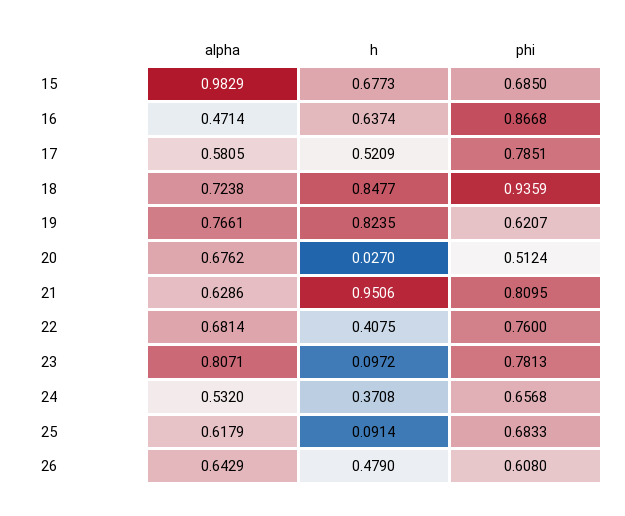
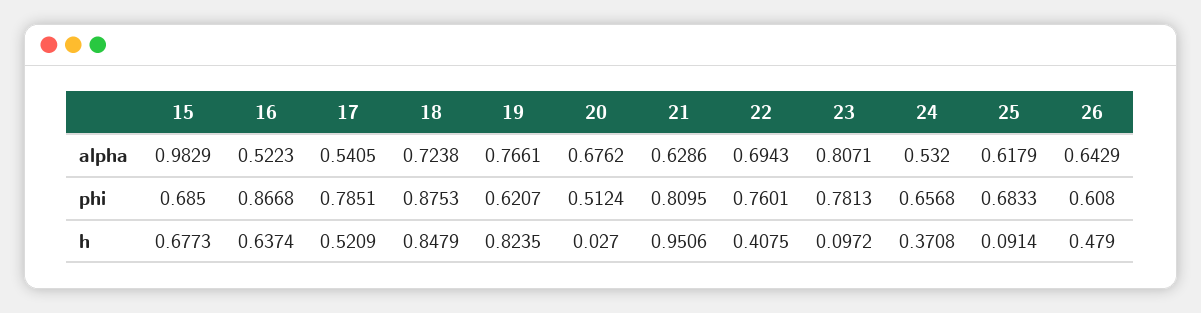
  {
    "alpha": {
      "15": 0.9829,
-     "16": 0.4714,
+     "16": 0.5223,
-     "17": 0.5805,
+     "17": 0.5405,
      "18": 0.7238,
      "19": 0.7661,
      "20": 0.6762,
      "21": 0.6286,
-     "22": 0.6814,
+     "22": 0.6943,
      "23": 0.8071,
      "24": 0.532,
      "25": 0.6179,
      "26": 0.6429
    },
    "h": {
      "15": 0.6773,
      "16": 0.6374,
      "17": 0.5209,
-     "18": 0.8477,
+     "18": 0.8479,
      "19": 0.8235,
      "20": 0.027,
      "21": 0.9506,
      "22": 0.4075,
      "23": 0.0972,
      "24": 0.3708,
      "25": 0.0914,
      "26": 0.479
    },
    "phi": {
      "15": 0.685,
      "16": 0.8668,
      "17": 0.7851,
-     "18": 0.9359,
+     "18": 0.8753,
      "19": 0.6207,
      "20": 0.5124,
      "21": 0.8095,
-     "22": 0.76,
+     "22": 0.7601,
      "23": 0.7813,
      "24": 0.6568,
      "25": 0.6833,
      "26": 0.608
    }
  }

